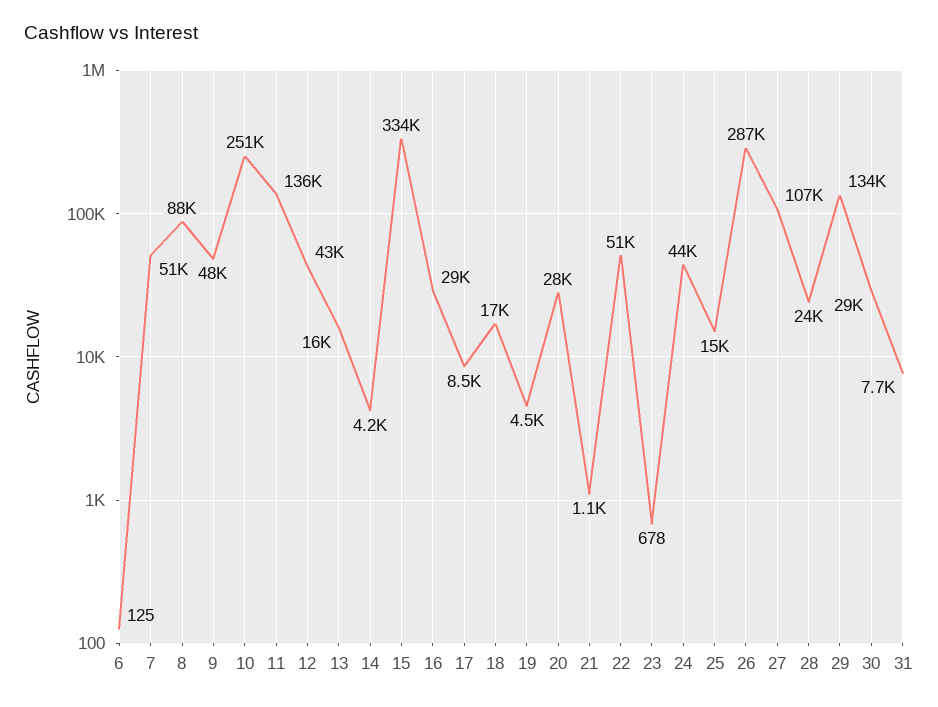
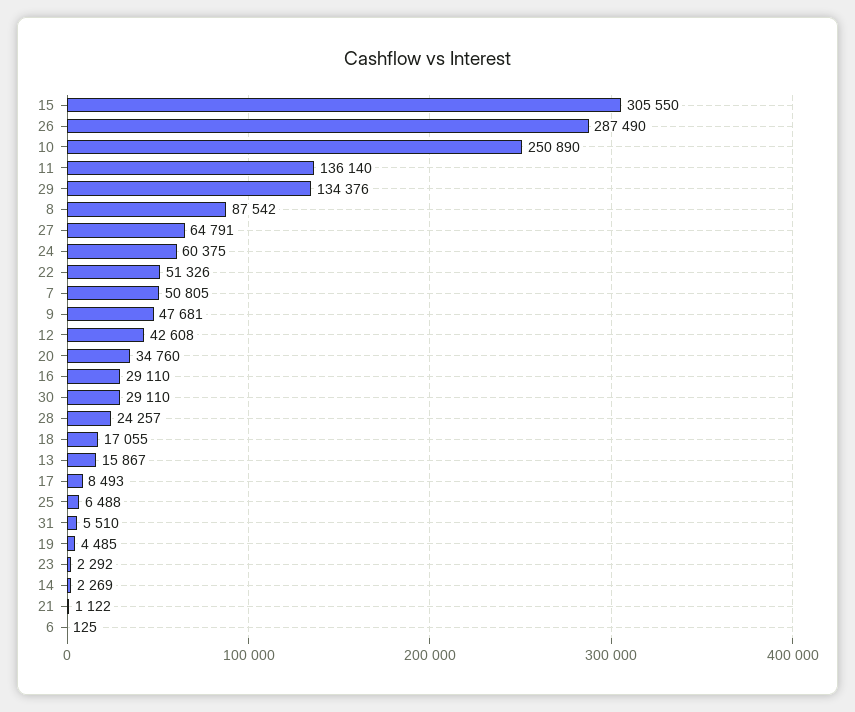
  {
    "6": 125,
    "7": 50805,
    "8": 87542,
    "9": 47681,
    "10": 250890,
    "11": 136140,
    "12": 42608,
    "13": 15867,
-   "14": 4200,
+   "14": 2269,
-   "15": 334000,
+   "15": 305550,
    "16": 29110,
    "17": 8493,
    "18": 17055,
    "19": 4485,
-   "20": 28000,
+   "20": 34760,
    "21": 1122,
    "22": 51326,
-   "23": 678,
+   "23": 2292,
-   "24": 44000,
+   "24": 60375,
-   "25": 15000,
+   "25": 6488,
    "26": 287490,
-   "27": 107000,
+   "27": 64791,
    "28": 24257,
    "29": 134376,
    "30": 29110,
-   "31": 7700
+   "31": 5510
  }

